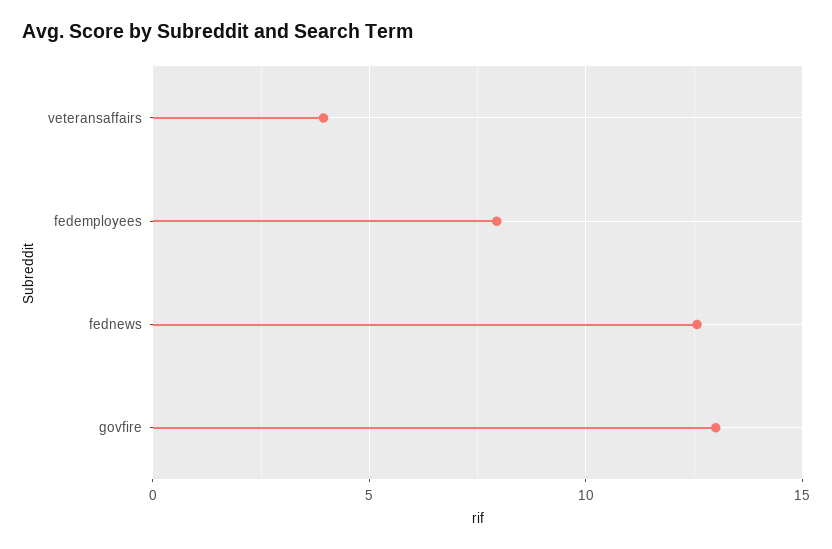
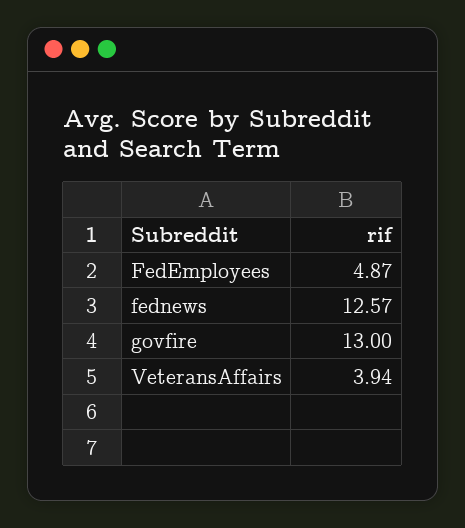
  {
    "veteransaffairs": 3.94,
-   "fedemployees": 8,
+   "fedemployees": 4.87,
    "fednews": 12.57,
    "govfire": 13
  }

